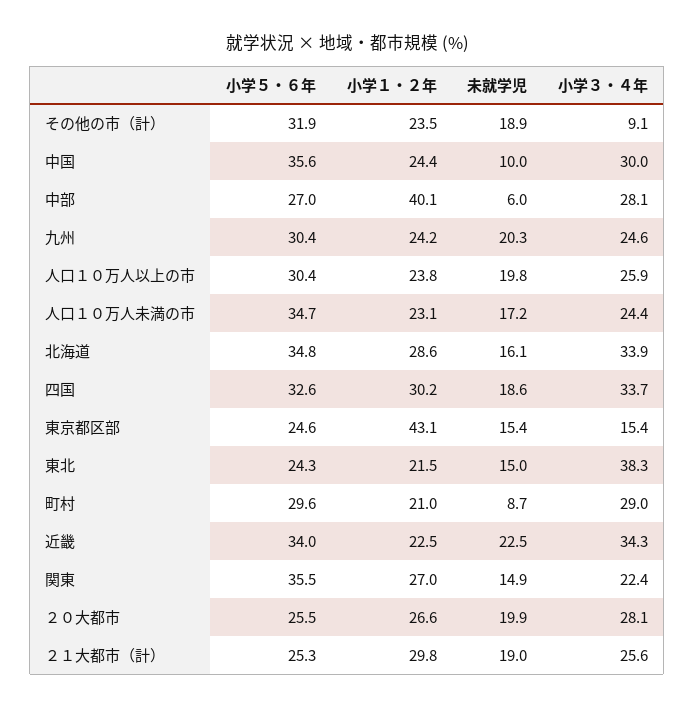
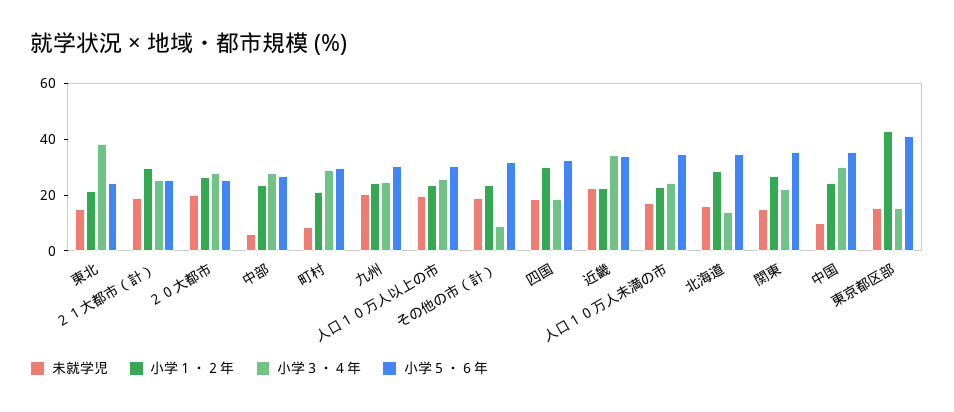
  {
    "小学５・６年": {
      "その他の市（計）": 31.9,
      "中国": 35.6,
      "中部": 27,
      "九州": 30.4,
      "人口１０万人以上の市": 30.4,
      "人口１０万人未満の市": 34.7,
      "北海道": 34.8,
      "四国": 32.6,
-     "東京都区部": 24.6,
+     "東京都区部": 40,
      "東北": 24.3,
      "町村": 29.6,
      "近畿": 34,
      "関東": 35.5,
      "２０大都市": 25.5,
      "２１大都市（計）": 25.3
    },
    "小学１・２年": {
      "その他の市（計）": 23.5,
      "中国": 24.4,
-     "中部": 40.1,
+     "中部": 25,
      "九州": 24.2,
      "人口１０万人以上の市": 23.8,
      "人口１０万人未満の市": 23.1,
      "北海道": 28.6,
      "四国": 30.2,
      "東京都区部": 43.1,
      "東北": 21.5,
      "町村": 21,
      "近畿": 22.5,
      "関東": 27,
      "２０大都市": 26.6,
      "２１大都市（計）": 29.8
    },
    "未就学児": {
      "その他の市（計）": 18.9,
      "中国": 10,
      "中部": 6,
      "九州": 20.3,
      "人口１０万人以上の市": 19.8,
      "人口１０万人未満の市": 17.2,
      "北海道": 16.1,
      "四国": 18.6,
      "東京都区部": 15.4,
      "東北": 15,
      "町村": 8.7,
      "近畿": 22.5,
      "関東": 14.9,
      "２０大都市": 19.9,
      "２１大都市（計）": 19
    },
    "小学３・４年": {
      "その他の市（計）": 9.1,
      "中国": 30,
      "中部": 28.1,
      "九州": 24.6,
      "人口１０万人以上の市": 25.9,
      "人口１０万人未満の市": 24.4,
-     "北海道": 33.9,
+     "北海道": 15,
-     "四国": 33.7,
+     "四国": 20,
      "東京都区部": 15.4,
      "東北": 38.3,
      "町村": 29,
      "近畿": 34.3,
      "関東": 22.4,
      "２０大都市": 28.1,
      "２１大都市（計）": 25.6
    }
  }

